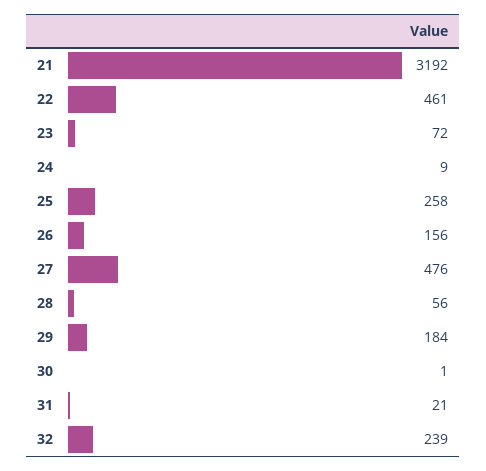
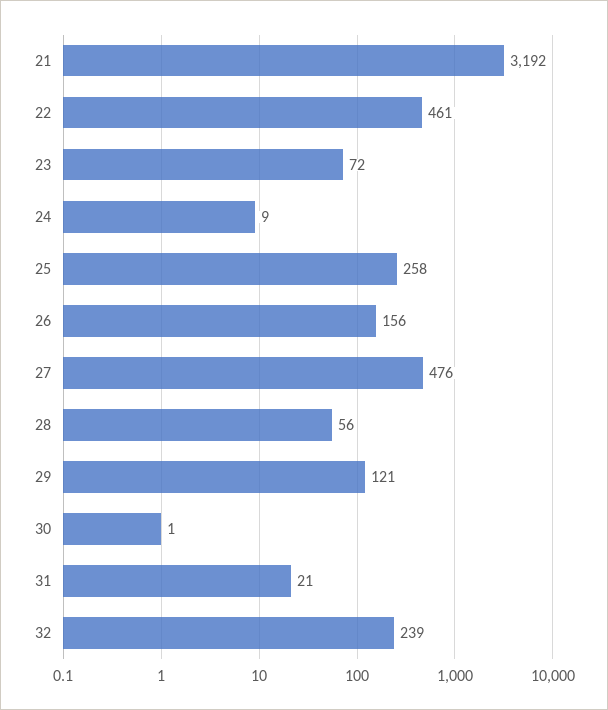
  {
    "21": 3192,
    "22": 461,
    "23": 72,
    "24": 9,
    "25": 258,
    "26": 156,
    "27": 476,
    "28": 56,
-   "29": 184,
+   "29": 121,
    "30": 1,
    "31": 21,
    "32": 239
  }

